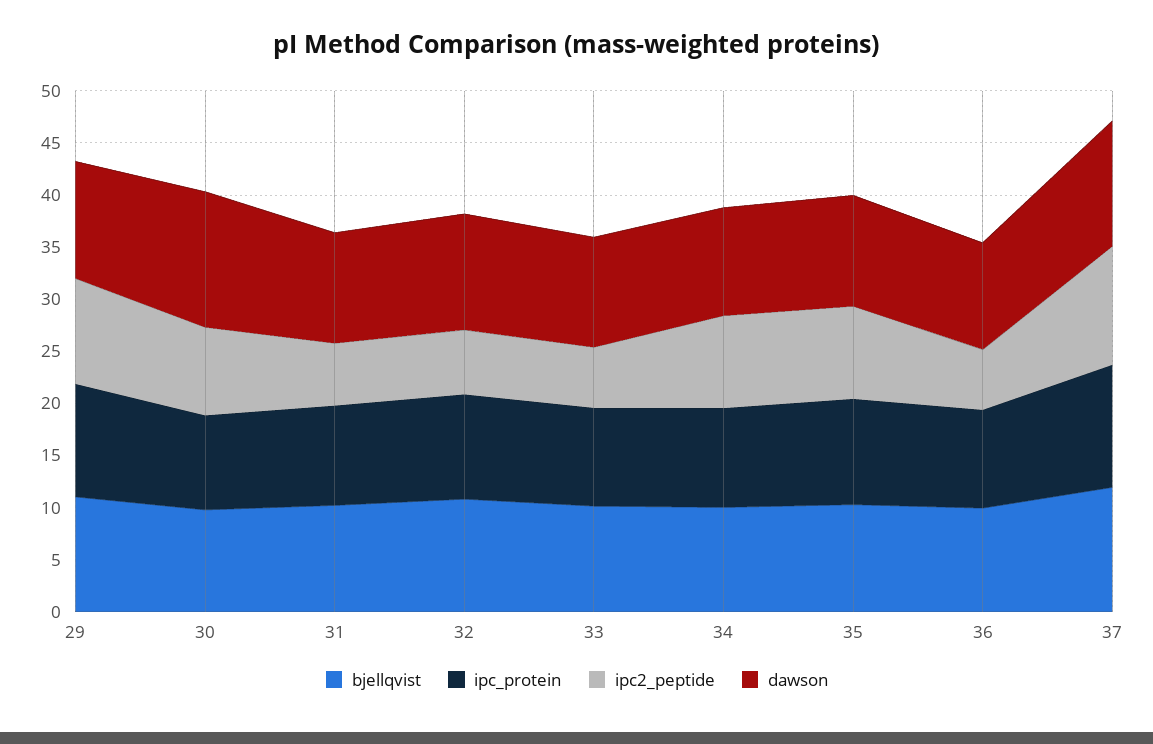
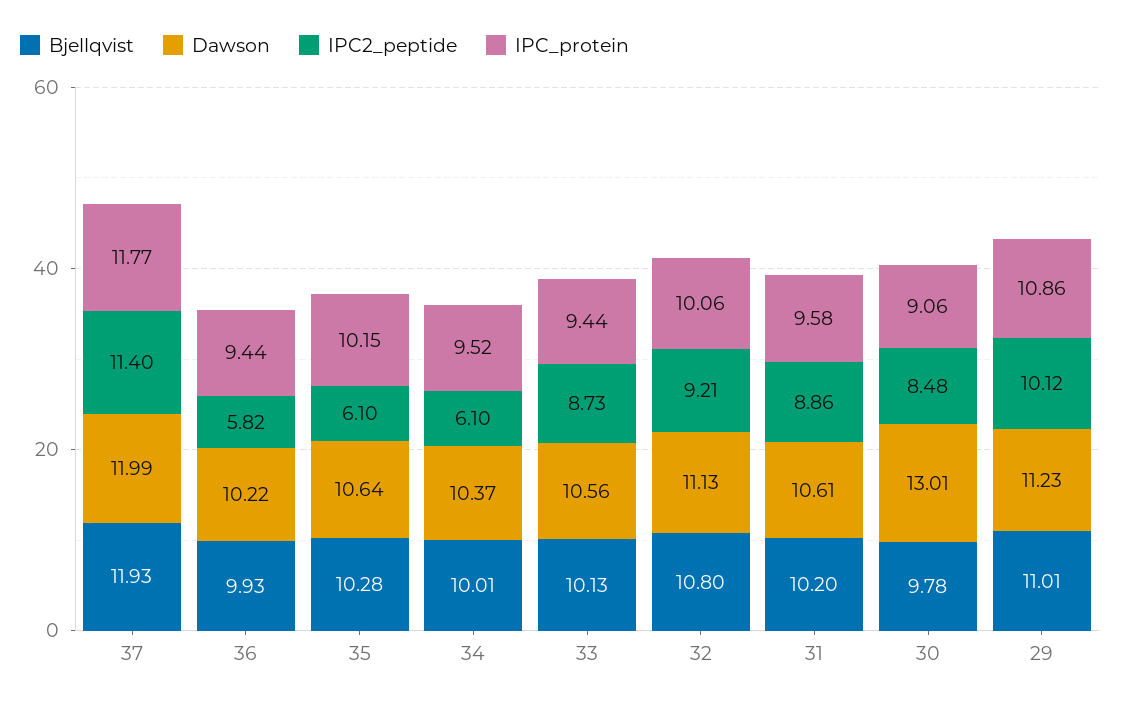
  {
    "bjellqvist": {
      "29": 11.01,
      "30": 9.78,
      "31": 10.2,
      "32": 10.8,
      "33": 10.13,
      "34": 10.01,
      "35": 10.28,
      "36": 9.93,
      "37": 11.93
    },
    "ipc_protein": {
      "29": 10.86,
      "30": 9.06,
      "31": 9.58,
      "32": 10.06,
      "33": 9.44,
      "34": 9.52,
      "35": 10.15,
      "36": 9.44,
      "37": 11.77
    },
    "ipc2_peptide": {
      "29": 10.12,
      "30": 8.48,
-     "31": 6,
+     "31": 8.86,
-     "32": 6,
+     "32": 9.21,
-     "33": 6,
+     "33": 8.73,
-     "34": 9,
+     "34": 6.1,
-     "35": 9,
+     "35": 6.1,
      "36": 5.82,
      "37": 11.4
    },
    "dawson": {
      "29": 11.23,
      "30": 13.01,
      "31": 10.61,
      "32": 11.13,
      "33": 10.56,
      "34": 10.37,
      "35": 10.64,
      "36": 10.22,
      "37": 11.99
    }
  }

